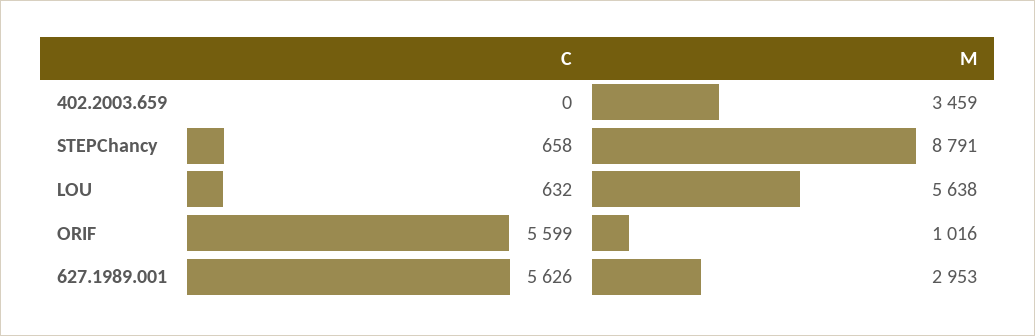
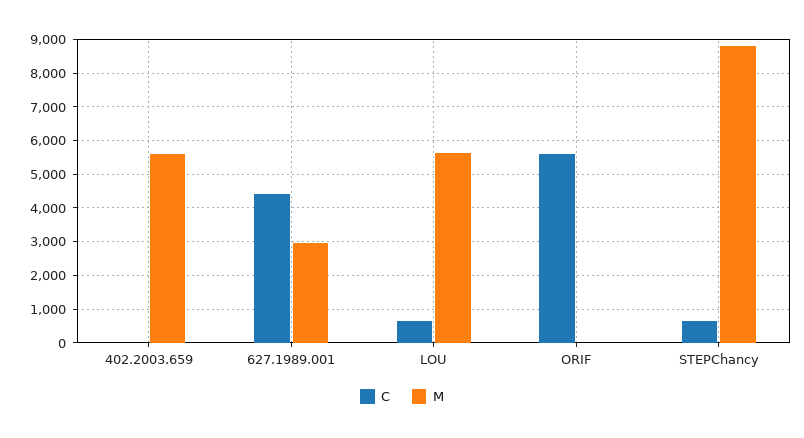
  {
    "C": {
      "402.2003.659": 0,
      "STEPChancy": 658,
      "LOU": 632,
      "ORIF": 5599,
-     "627.1989.001": 5626
+     "627.1989.001": 4400
    },
    "M": {
-     "402.2003.659": 3459,
+     "402.2003.659": 5600,
      "STEPChancy": 8791,
      "LOU": 5638,
-     "ORIF": 1016,
+     "ORIF": 0,
      "627.1989.001": 2953
    }
  }

